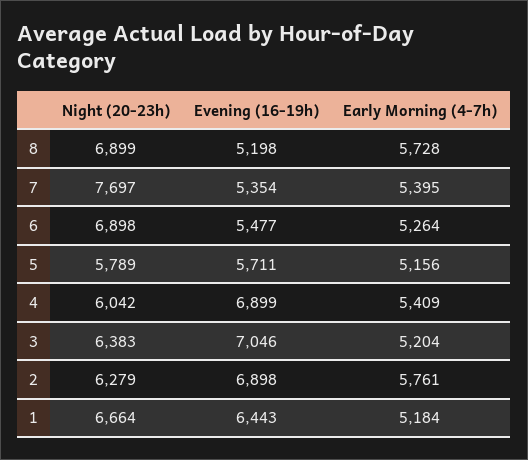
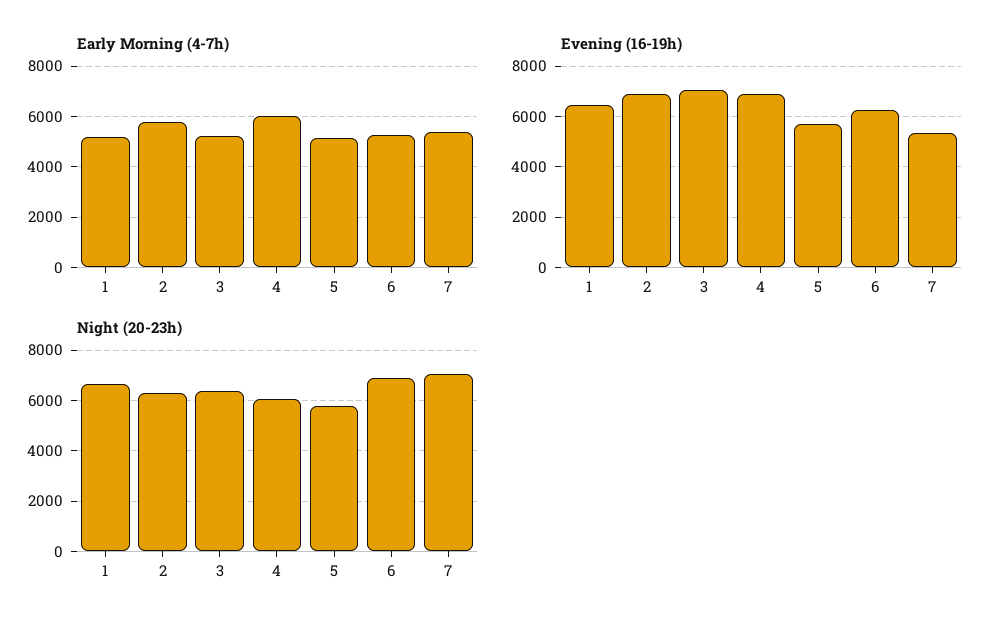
  {
    "Night (20-23h)": {
-     "8": 6899,
-     "7": 7697,
+     "7": 7000,
      "6": 6898,
      "5": 5789,
      "4": 6042,
      "3": 6383,
      "2": 6279,
      "1": 6664
    },
    "Evening (16-19h)": {
-     "8": 5198,
      "7": 5354,
-     "6": 5477,
+     "6": 6250,
      "5": 5711,
      "4": 6899,
      "3": 7046,
      "2": 6898,
      "1": 6443
    },
    "Early Morning (4-7h)": {
-     "8": 5728,
      "7": 5395,
      "6": 5264,
      "5": 5156,
-     "4": 5409,
+     "4": 6000,
      "3": 5204,
      "2": 5761,
      "1": 5184
    }
  }

